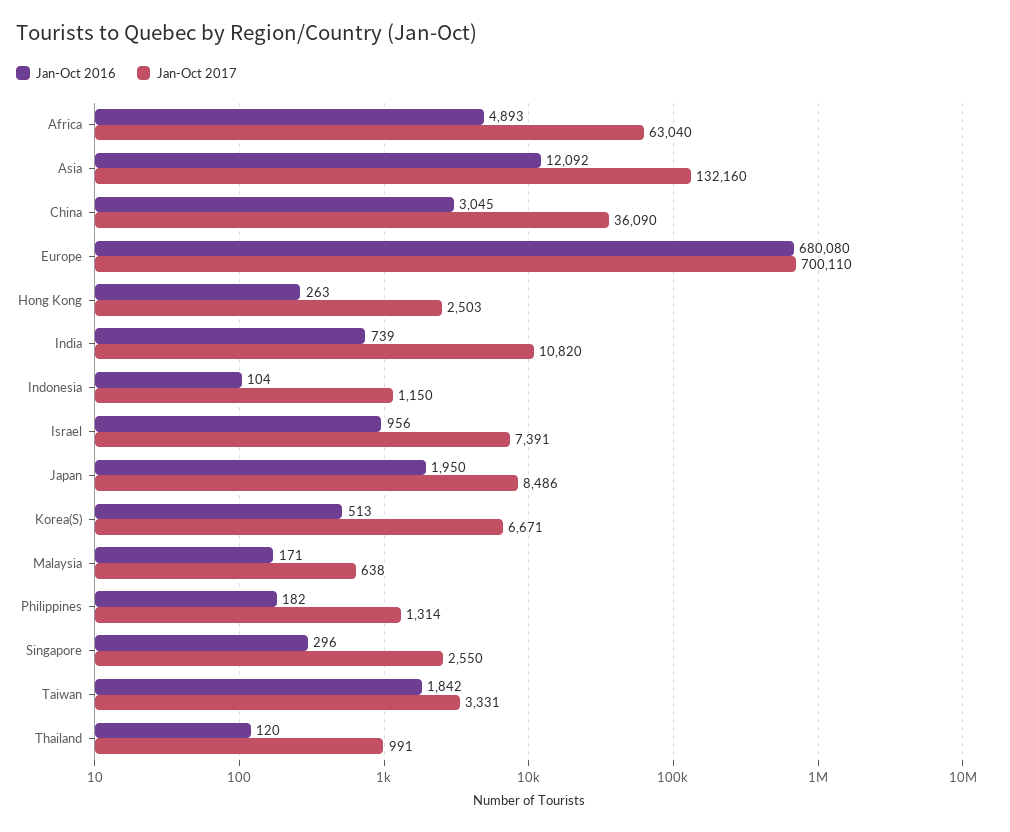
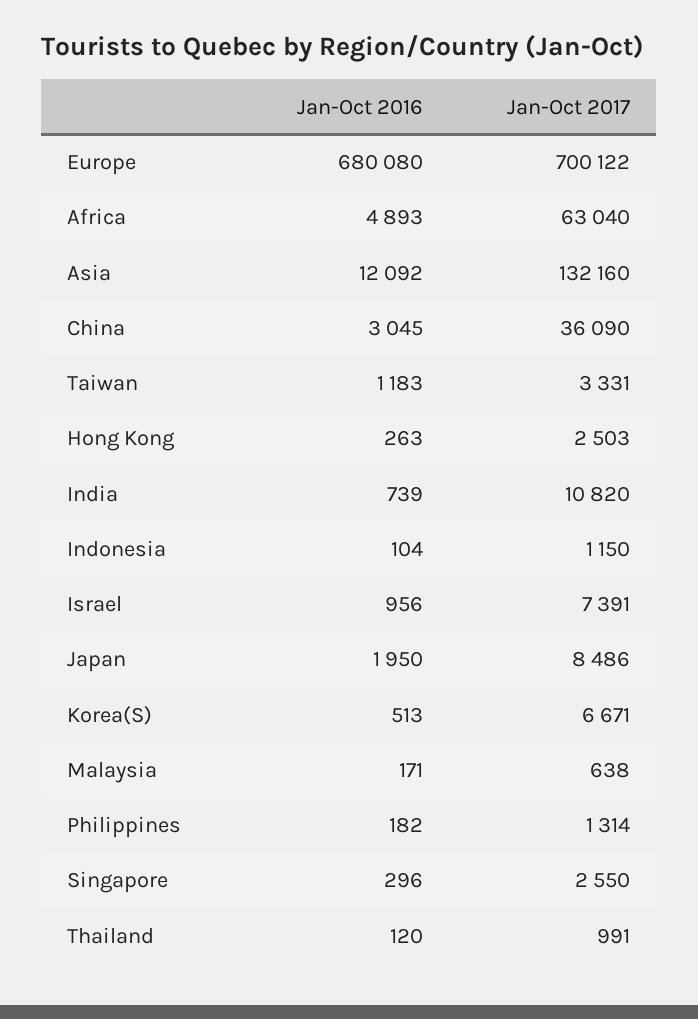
  {
    "Jan-Oct 2016": {
      "Africa": 4893,
      "Asia": 12092,
      "China": 3045,
      "Europe": 680080,
      "Hong Kong": 263,
      "India": 739,
      "Indonesia": 104,
      "Israel": 956,
      "Japan": 1950,
      "Korea(S)": 513,
      "Malaysia": 171,
      "Philippines": 182,
      "Singapore": 296,
-     "Taiwan": 1842,
+     "Taiwan": 1183,
      "Thailand": 120
    },
    "Jan-Oct 2017": {
      "Africa": 63040,
      "Asia": 132160,
      "China": 36090,
-     "Europe": 700110,
+     "Europe": 700122,
      "Hong Kong": 2503,
      "India": 10820,
      "Indonesia": 1150,
      "Israel": 7391,
      "Japan": 8486,
      "Korea(S)": 6671,
      "Malaysia": 638,
      "Philippines": 1314,
      "Singapore": 2550,
      "Taiwan": 3331,
      "Thailand": 991
    }
  }

